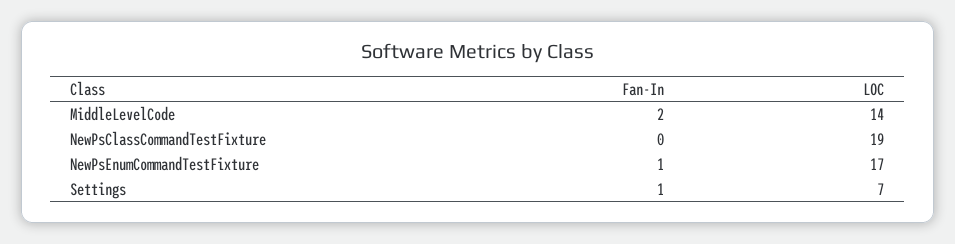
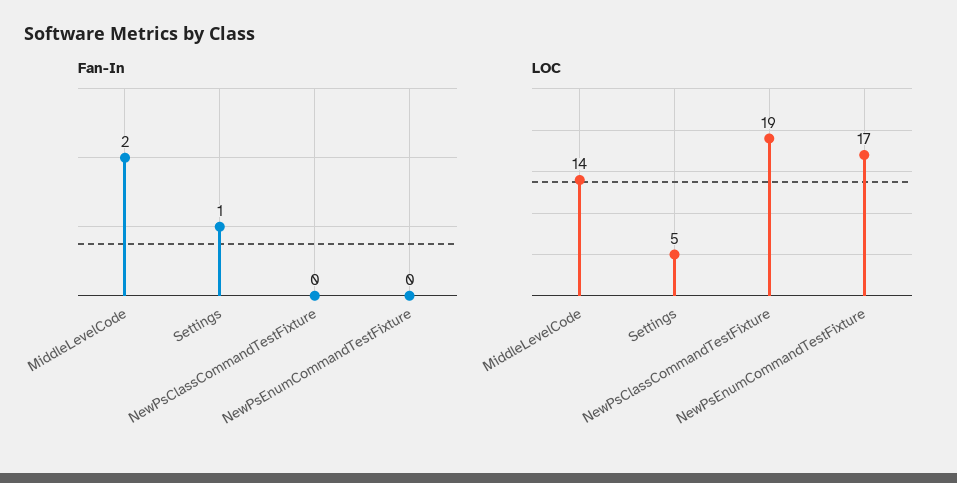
  {
    "Fan-In": {
      "MiddleLevelCode": 2,
      "NewPsClassCommandTestFixture": 0,
-     "NewPsEnumCommandTestFixture": 1,
+     "NewPsEnumCommandTestFixture": 0,
      "Settings": 1
    },
    "LOC": {
      "MiddleLevelCode": 14,
      "NewPsClassCommandTestFixture": 19,
      "NewPsEnumCommandTestFixture": 17,
-     "Settings": 7
+     "Settings": 5
    }
  }

